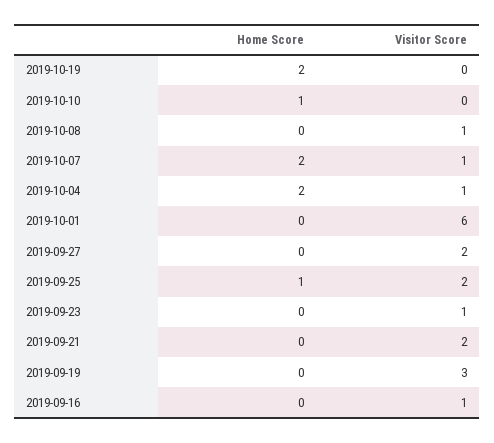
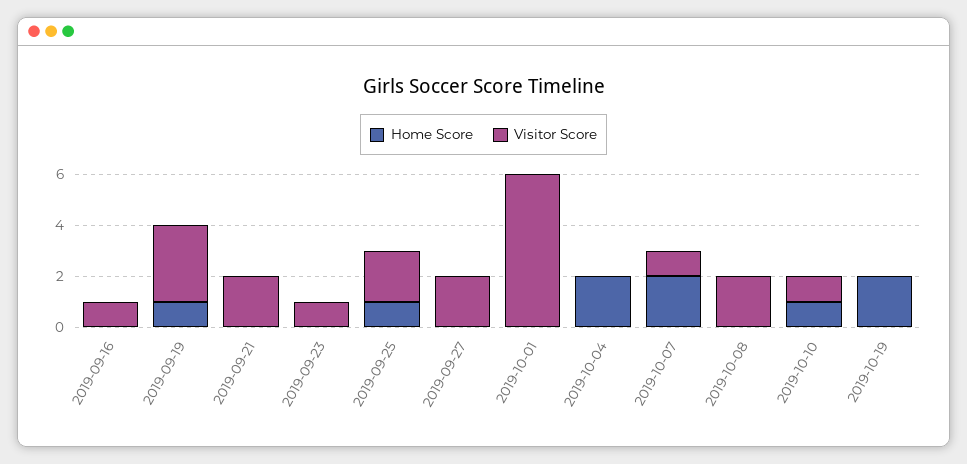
  {
    "Home Score": {
      "2019-10-19": 2,
      "2019-10-10": 1,
      "2019-10-08": 0,
      "2019-10-07": 2,
      "2019-10-04": 2,
      "2019-10-01": 0,
      "2019-09-27": 0,
      "2019-09-25": 1,
      "2019-09-23": 0,
      "2019-09-21": 0,
-     "2019-09-19": 0,
+     "2019-09-19": 1,
      "2019-09-16": 0
    },
    "Visitor Score": {
      "2019-10-19": 0,
-     "2019-10-10": 0,
+     "2019-10-10": 1,
-     "2019-10-08": 1,
+     "2019-10-08": 2,
      "2019-10-07": 1,
-     "2019-10-04": 1,
+     "2019-10-04": 0,
      "2019-10-01": 6,
      "2019-09-27": 2,
      "2019-09-25": 2,
      "2019-09-23": 1,
      "2019-09-21": 2,
      "2019-09-19": 3,
      "2019-09-16": 1
    }
  }

